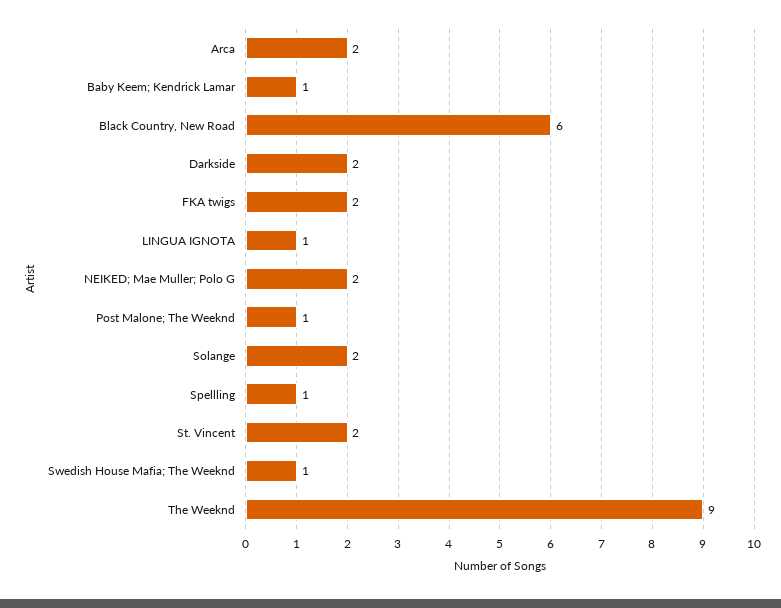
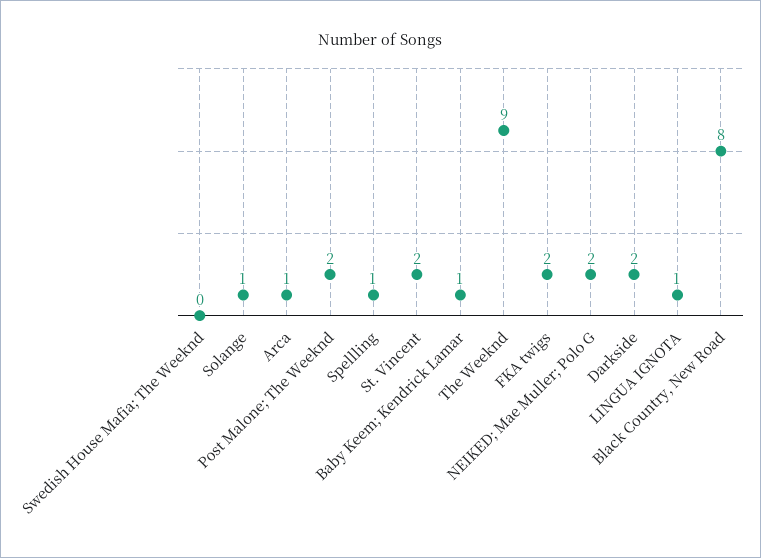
  {
-   "Arca": 2,
+   "Arca": 1,
    "Baby Keem; Kendrick Lamar": 1,
-   "Black Country, New Road": 6,
+   "Black Country, New Road": 8,
    "Darkside": 2,
    "FKA twigs": 2,
    "LINGUA IGNOTA": 1,
    "NEIKED; Mae Muller; Polo G": 2,
-   "Post Malone; The Weeknd": 1,
+   "Post Malone; The Weeknd": 2,
-   "Solange": 2,
+   "Solange": 1,
    "Spellling": 1,
    "St. Vincent": 2,
-   "Swedish House Mafia; The Weeknd": 1,
+   "Swedish House Mafia; The Weeknd": 0,
    "The Weeknd": 9
  }

